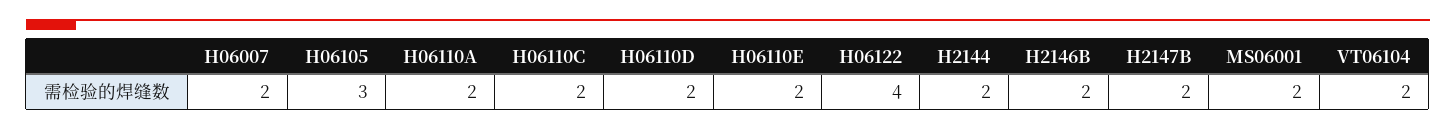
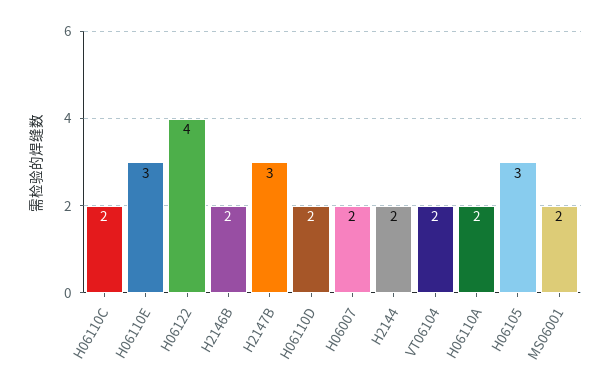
  {
    "H06007": 2,
    "H06105": 3,
    "H06110A": 2,
    "H06110C": 2,
    "H06110D": 2,
-   "H06110E": 2,
+   "H06110E": 3,
    "H06122": 4,
    "H2144": 2,
    "H2146B": 2,
-   "H2147B": 2,
+   "H2147B": 3,
    "MS06001": 2,
    "VT06104": 2
  }

